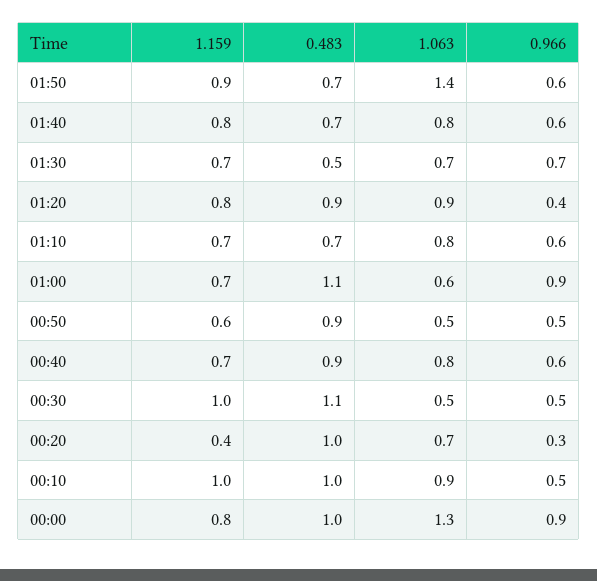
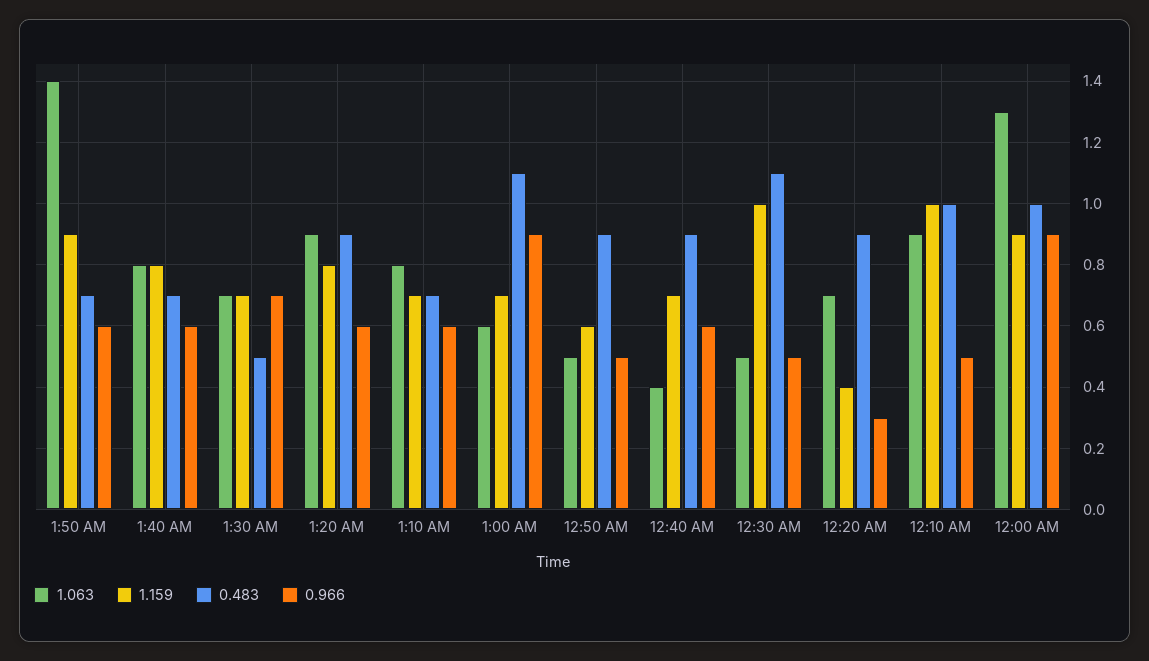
  {
    "1.159": {
      "01:50": 0.9,
      "01:40": 0.8,
      "01:30": 0.7,
      "01:20": 0.8,
      "01:10": 0.7,
      "01:00": 0.7,
      "00:50": 0.6,
      "00:40": 0.7,
      "00:30": 1,
      "00:20": 0.4,
      "00:10": 1,
-     "00:00": 0.8
+     "00:00": 0.9
    },
    "0.483": {
      "01:50": 0.7,
      "01:40": 0.7,
      "01:30": 0.5,
      "01:20": 0.9,
      "01:10": 0.7,
      "01:00": 1.1,
      "00:50": 0.9,
      "00:40": 0.9,
      "00:30": 1.1,
-     "00:20": 1,
+     "00:20": 0.9,
      "00:10": 1,
      "00:00": 1
    },
    "1.063": {
      "01:50": 1.4,
      "01:40": 0.8,
      "01:30": 0.7,
      "01:20": 0.9,
      "01:10": 0.8,
      "01:00": 0.6,
      "00:50": 0.5,
-     "00:40": 0.8,
+     "00:40": 0.4,
      "00:30": 0.5,
      "00:20": 0.7,
      "00:10": 0.9,
      "00:00": 1.3
    },
    "0.966": {
      "01:50": 0.6,
      "01:40": 0.6,
      "01:30": 0.7,
-     "01:20": 0.4,
+     "01:20": 0.6,
      "01:10": 0.6,
      "01:00": 0.9,
      "00:50": 0.5,
      "00:40": 0.6,
      "00:30": 0.5,
      "00:20": 0.3,
      "00:10": 0.5,
      "00:00": 0.9
    }
  }

